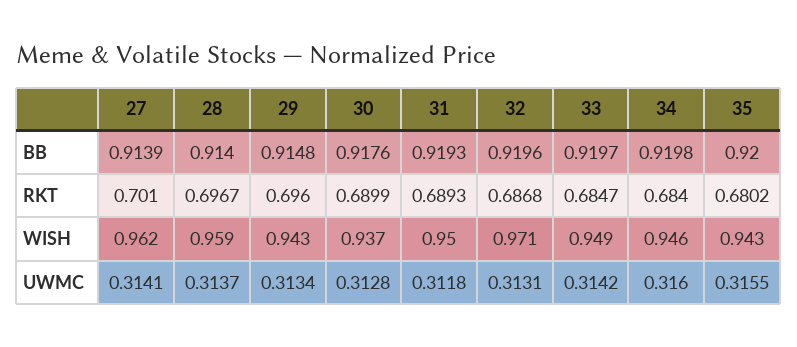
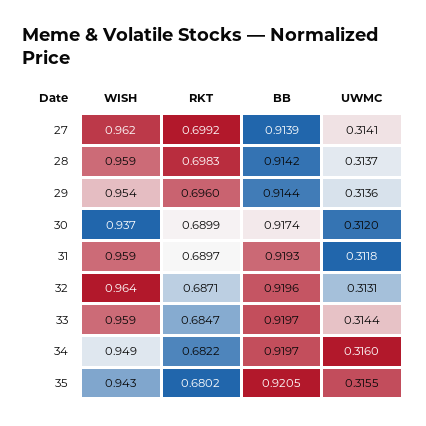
  {
    "27": {
      "BB": 0.9139,
-     "RKT": 0.701,
+     "RKT": 0.6992,
      "WISH": 0.962,
      "UWMC": 0.3141
    },
    "28": {
-     "BB": 0.914,
+     "BB": 0.9142,
-     "RKT": 0.6967,
+     "RKT": 0.6983,
      "WISH": 0.959,
      "UWMC": 0.3137
    },
    "29": {
-     "BB": 0.9148,
+     "BB": 0.9144,
      "RKT": 0.696,
-     "WISH": 0.943,
+     "WISH": 0.954,
-     "UWMC": 0.3134
+     "UWMC": 0.3136
    },
    "30": {
-     "BB": 0.9176,
+     "BB": 0.9174,
      "RKT": 0.6899,
      "WISH": 0.937,
-     "UWMC": 0.3128
+     "UWMC": 0.312
    },
    "31": {
      "BB": 0.9193,
-     "RKT": 0.6893,
+     "RKT": 0.6897,
-     "WISH": 0.95,
+     "WISH": 0.959,
      "UWMC": 0.3118
    },
    "32": {
      "BB": 0.9196,
-     "RKT": 0.6868,
+     "RKT": 0.6871,
-     "WISH": 0.971,
+     "WISH": 0.964,
      "UWMC": 0.3131
    },
    "33": {
      "BB": 0.9197,
      "RKT": 0.6847,
-     "WISH": 0.949,
+     "WISH": 0.959,
-     "UWMC": 0.3142
+     "UWMC": 0.3144
    },
    "34": {
-     "BB": 0.9198,
+     "BB": 0.9197,
-     "RKT": 0.684,
+     "RKT": 0.6822,
-     "WISH": 0.946,
+     "WISH": 0.949,
      "UWMC": 0.316
    },
    "35": {
-     "BB": 0.92,
+     "BB": 0.9205,
      "RKT": 0.6802,
      "WISH": 0.943,
      "UWMC": 0.3155
    }
  }

